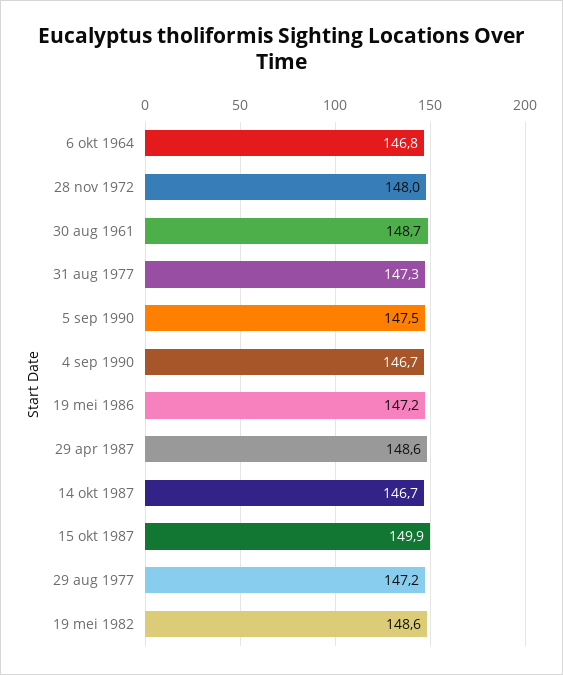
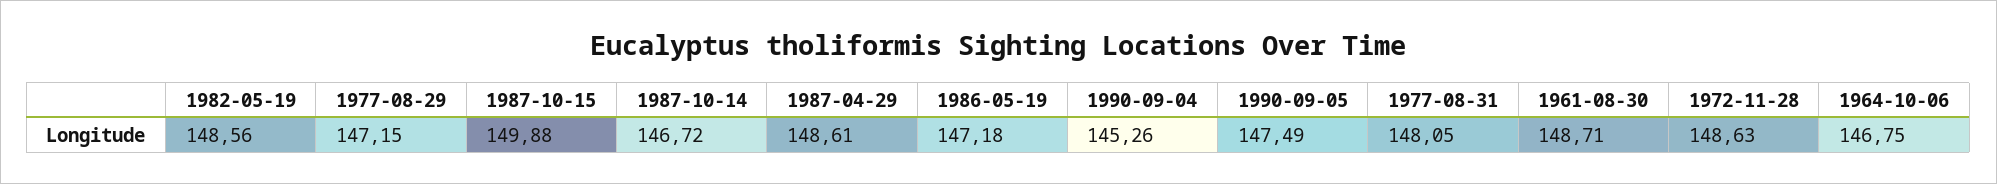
  {
    "6 okt 1964": 146.75,
-   "28 nov 1972": 148,
+   "28 nov 1972": 148.63,
    "30 aug 1961": 148.71,
-   "31 aug 1977": 147.3,
+   "31 aug 1977": 148.05,
    "5 sep 1990": 147.49,
-   "4 sep 1990": 146.7,
+   "4 sep 1990": 145.26,
    "19 mei 1986": 147.18,
    "29 apr 1987": 148.61,
    "14 okt 1987": 146.72,
    "15 okt 1987": 149.88,
    "29 aug 1977": 147.15,
    "19 mei 1982": 148.56
  }

